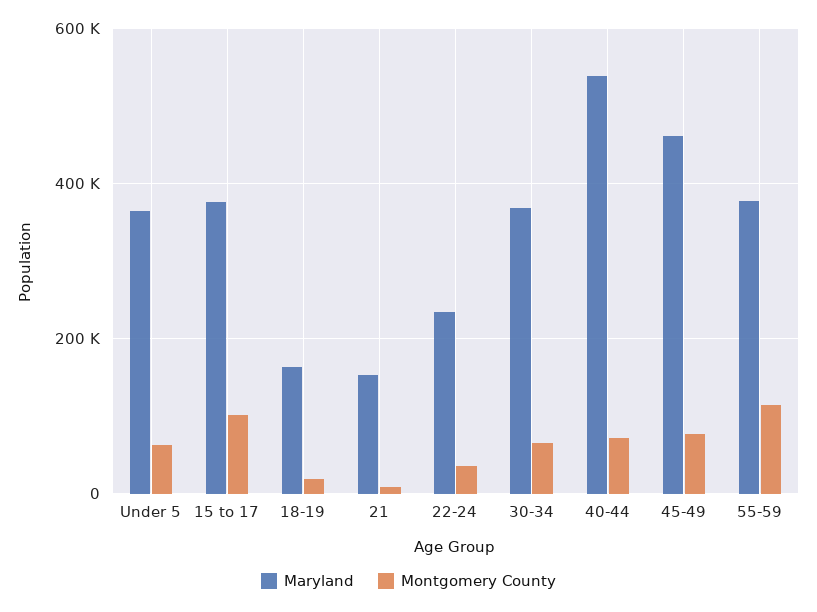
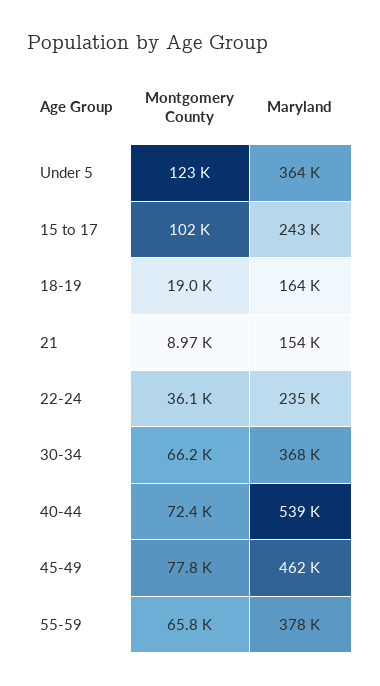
  {
    "Maryland": {
      "Under 5": 364000,
-     "15 to 17": 380000,
+     "15 to 17": 243000,
      "18-19": 164000,
      "21": 154000,
      "22-24": 235000,
      "30-34": 368000,
      "40-44": 539000,
      "45-49": 462000,
      "55-59": 378000
    },
    "Montgomery County": {
-     "Under 5": 60000,
+     "Under 5": 123000,
      "15 to 17": 102000,
      "18-19": 19000,
      "21": 8970,
      "22-24": 36100,
      "30-34": 66200,
      "40-44": 72400,
      "45-49": 77800,
-     "55-59": 120000
+     "55-59": 65800
    }
  }

